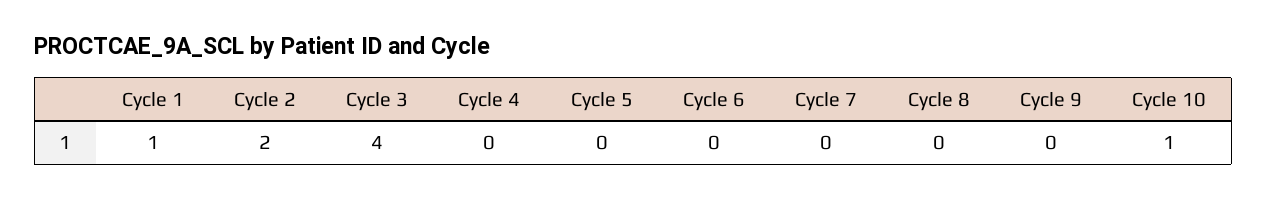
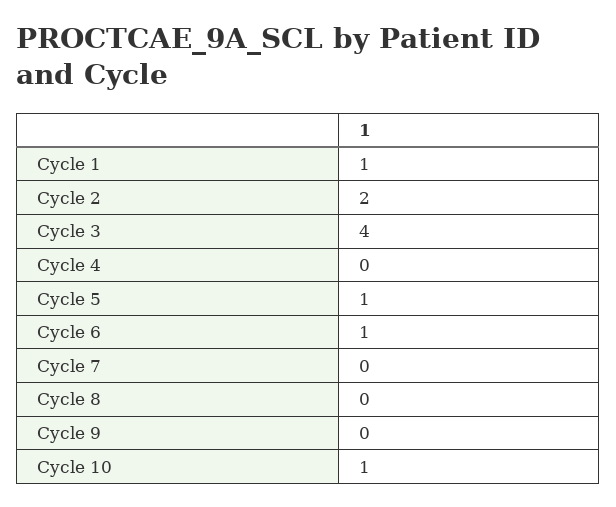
  {
    "Cycle 1": 1,
    "Cycle 2": 2,
    "Cycle 3": 4,
    "Cycle 4": 0,
-   "Cycle 5": 0,
+   "Cycle 5": 1,
-   "Cycle 6": 0,
+   "Cycle 6": 1,
    "Cycle 7": 0,
    "Cycle 8": 0,
    "Cycle 9": 0,
    "Cycle 10": 1
  }

